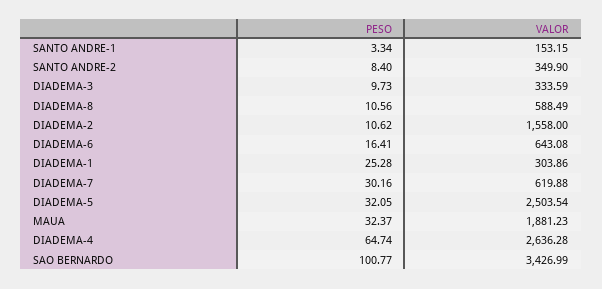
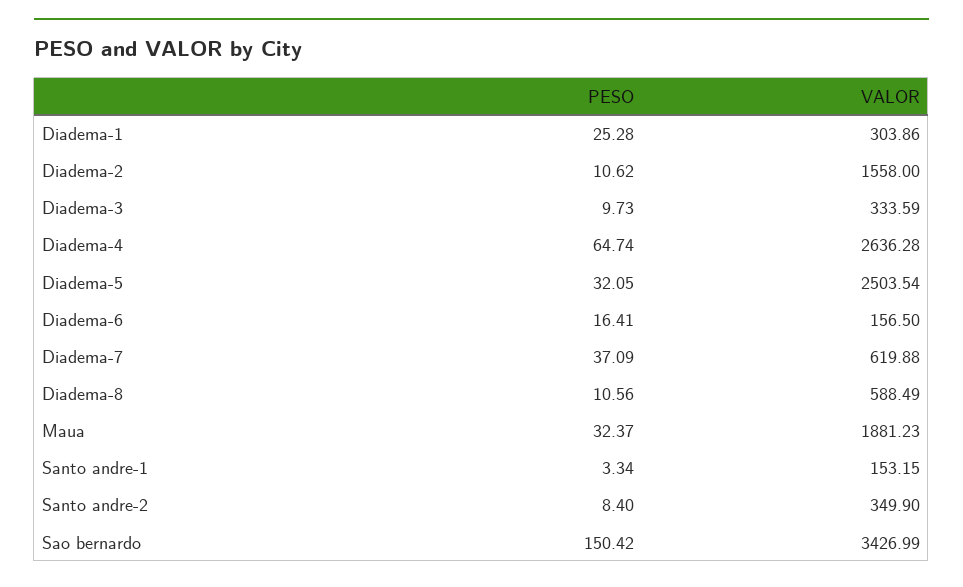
  {
    "PESO": {
      "SANTO ANDRE-1": 3.34,
      "SANTO ANDRE-2": 8.4,
      "DIADEMA-3": 9.73,
      "DIADEMA-8": 10.56,
      "DIADEMA-2": 10.62,
      "DIADEMA-6": 16.41,
      "DIADEMA-1": 25.28,
-     "DIADEMA-7": 30.16,
+     "DIADEMA-7": 37.09,
      "DIADEMA-5": 32.05,
      "MAUA": 32.37,
      "DIADEMA-4": 64.74,
-     "SAO BERNARDO": 100.77
+     "SAO BERNARDO": 150.42
    },
    "VALOR": {
      "SANTO ANDRE-1": 153.15,
      "SANTO ANDRE-2": 349.9,
      "DIADEMA-3": 333.59,
      "DIADEMA-8": 588.49,
      "DIADEMA-2": 1558,
-     "DIADEMA-6": 643.08,
+     "DIADEMA-6": 156.5,
      "DIADEMA-1": 303.86,
      "DIADEMA-7": 619.88,
      "DIADEMA-5": 2503.54,
      "MAUA": 1881.23,
      "DIADEMA-4": 2636.28,
      "SAO BERNARDO": 3426.99
    }
  }

